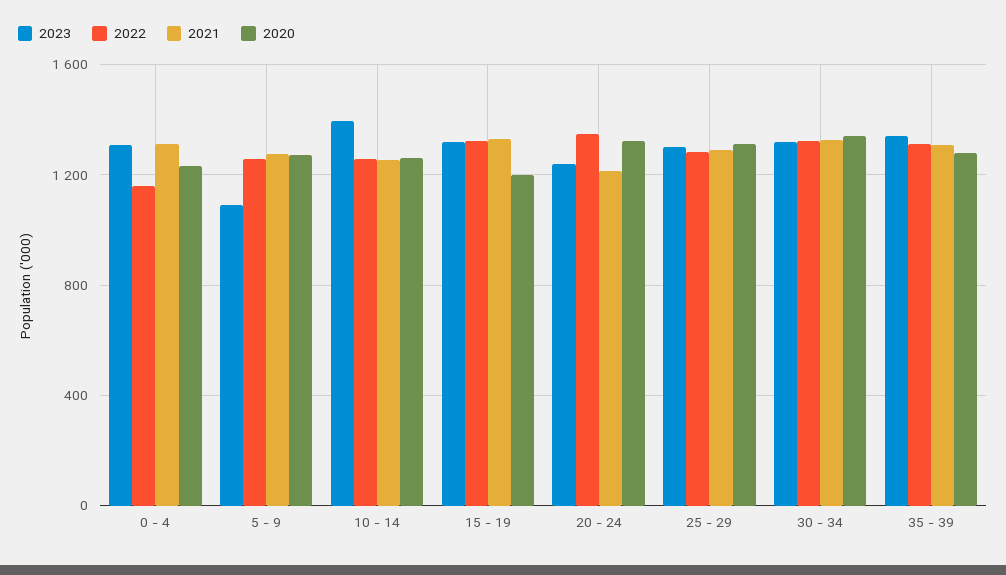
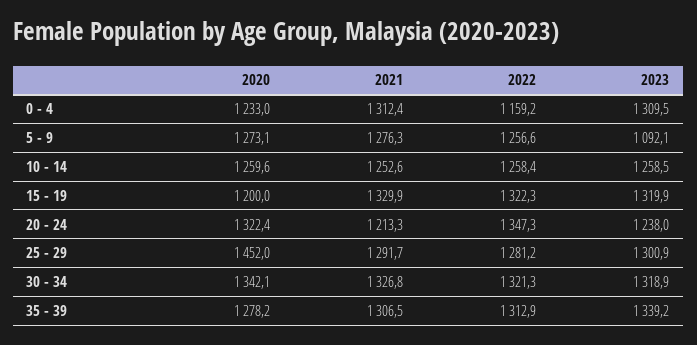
  {
    "2023": {
      "0 - 4": 1309.5,
      "5 - 9": 1092.1,
-     "10 - 14": 1400,
+     "10 - 14": 1258.5,
      "15 - 19": 1319.9,
      "20 - 24": 1238,
      "25 - 29": 1300.9,
      "30 - 34": 1318.9,
      "35 - 39": 1339.2
    },
    "2022": {
      "0 - 4": 1159.2,
      "5 - 9": 1256.6,
      "10 - 14": 1258.4,
      "15 - 19": 1322.3,
      "20 - 24": 1347.3,
      "25 - 29": 1281.2,
      "30 - 34": 1321.3,
      "35 - 39": 1312.9
    },
    "2021": {
      "0 - 4": 1312.4,
      "5 - 9": 1276.3,
      "10 - 14": 1252.6,
      "15 - 19": 1329.9,
      "20 - 24": 1213.3,
      "25 - 29": 1291.7,
      "30 - 34": 1326.8,
      "35 - 39": 1306.5
    },
    "2020": {
      "0 - 4": 1233,
      "5 - 9": 1273.1,
      "10 - 14": 1259.6,
      "15 - 19": 1200,
      "20 - 24": 1322.4,
-     "25 - 29": 1300,
+     "25 - 29": 1452,
      "30 - 34": 1342.1,
      "35 - 39": 1278.2
    }
  }

